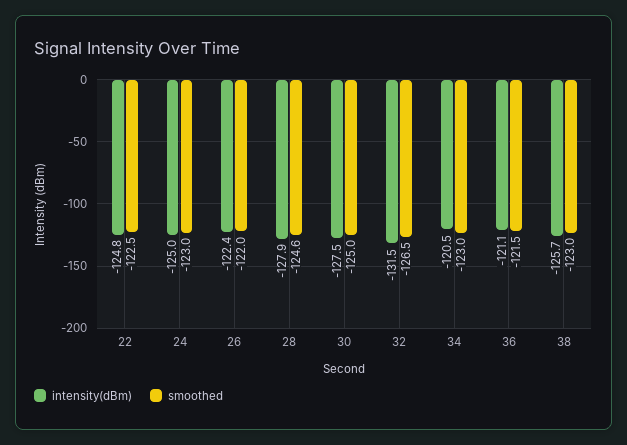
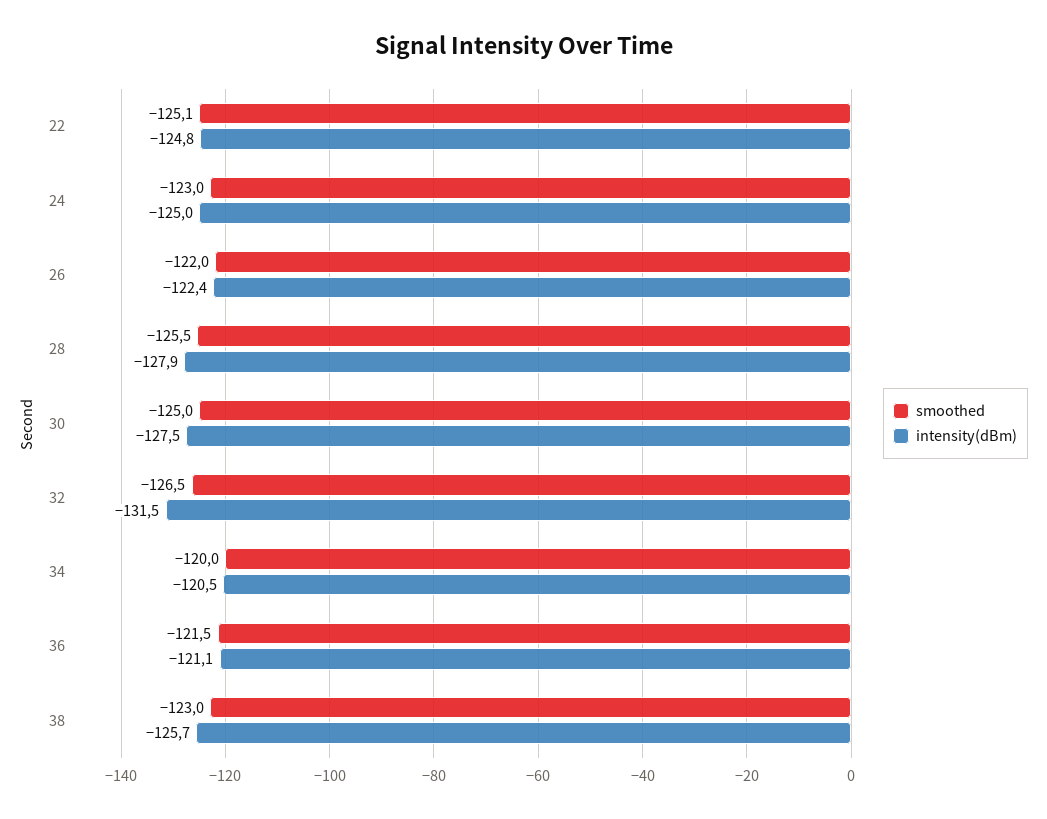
  {
    "intensity(dBm)": {
      "22": -124.8,
      "24": -125,
      "26": -122.4,
      "28": -127.9,
      "30": -127.5,
      "32": -131.5,
      "34": -120.5,
      "36": -121.1,
      "38": -125.7
    },
    "smoothed": {
-     "22": -122.5,
+     "22": -125.1,
      "24": -123,
      "26": -122,
-     "28": -124.6,
+     "28": -125.5,
      "30": -125,
      "32": -126.5,
-     "34": -123,
+     "34": -120,
      "36": -121.5,
      "38": -123
    }
  }

